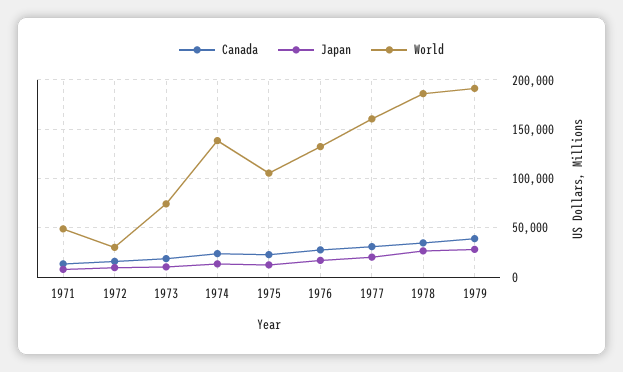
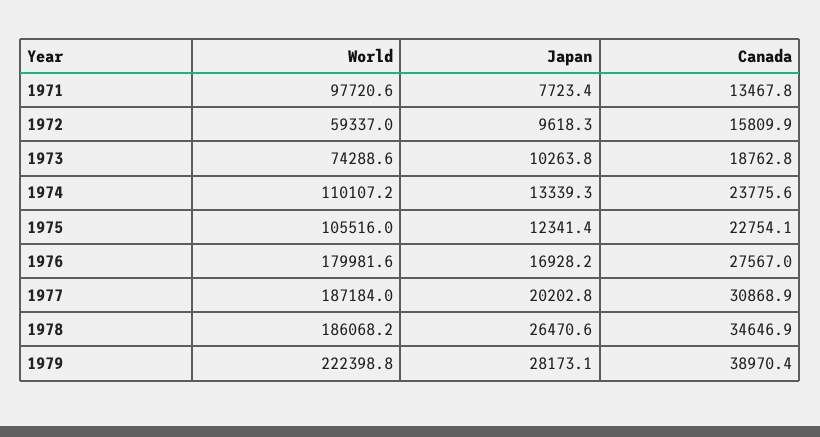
  {
    "Canada": {
      "1971": 13467.8,
      "1972": 15809.9,
      "1973": 18762.8,
      "1974": 23775.6,
      "1975": 22754.1,
      "1976": 27567,
      "1977": 30868.9,
      "1978": 34646.9,
      "1979": 38970.4
    },
    "Japan": {
      "1971": 7723.4,
      "1972": 9618.3,
      "1973": 10263.8,
      "1974": 13339.3,
      "1975": 12341.4,
      "1976": 16928.2,
      "1977": 20202.8,
      "1978": 26470.6,
      "1979": 28173.1
    },
    "World": {
-     "1971": 50000,
+     "1971": 97720.6,
-     "1972": 30000,
+     "1972": 59337,
      "1973": 74288.6,
-     "1974": 140000,
+     "1974": 110107.2,
      "1975": 105516,
-     "1976": 130000,
+     "1976": 179981.6,
-     "1977": 160000,
+     "1977": 187184,
      "1978": 186068.2,
-     "1979": 190000
+     "1979": 222398.8
    }
  }

